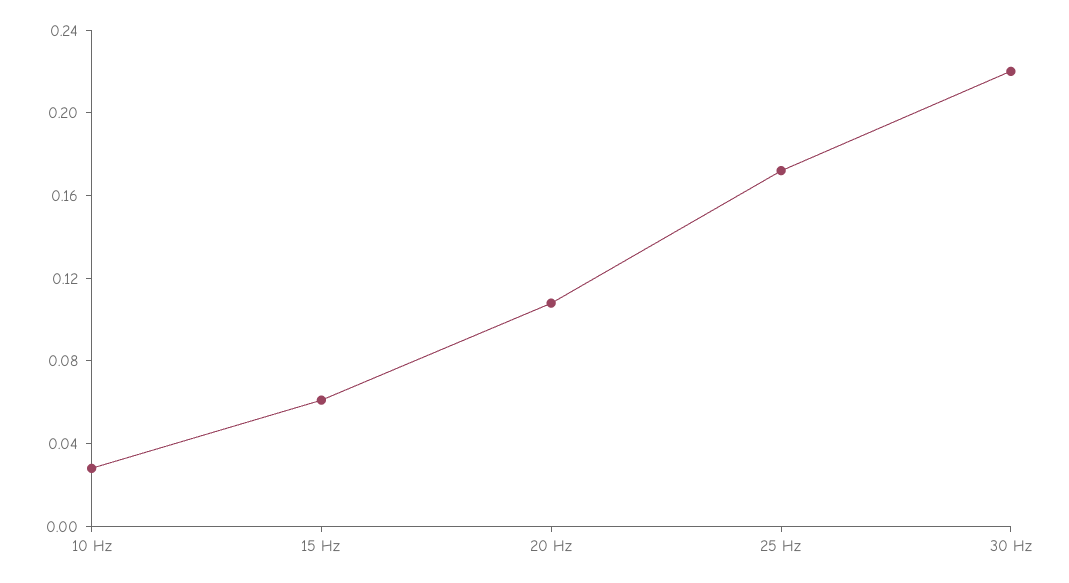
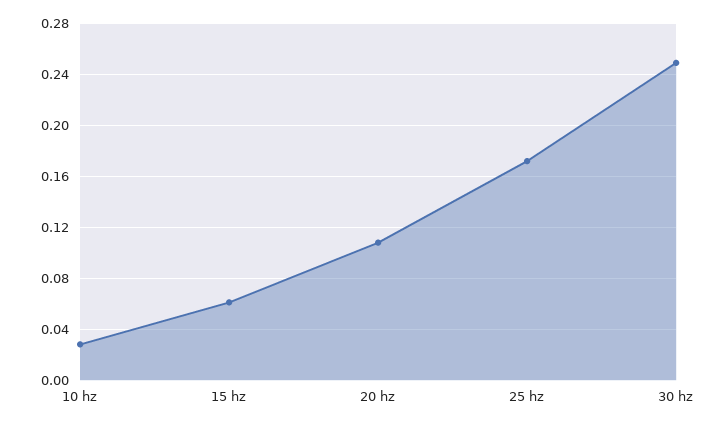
  {
    "10 Hz": 0.03,
    "15 Hz": 0.06,
    "20 Hz": 0.11,
    "25 Hz": 0.17,
-   "30 Hz": 0.22
+   "30 Hz": 0.25
  }

